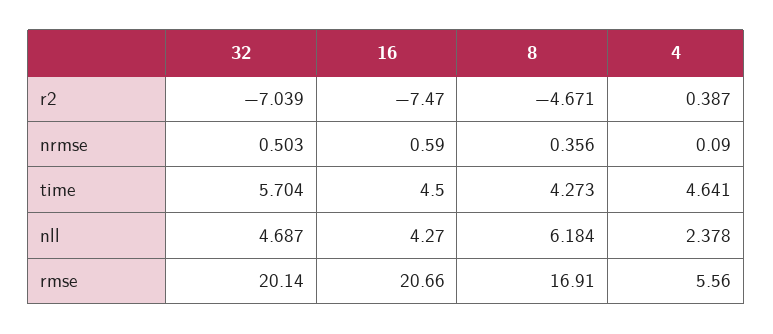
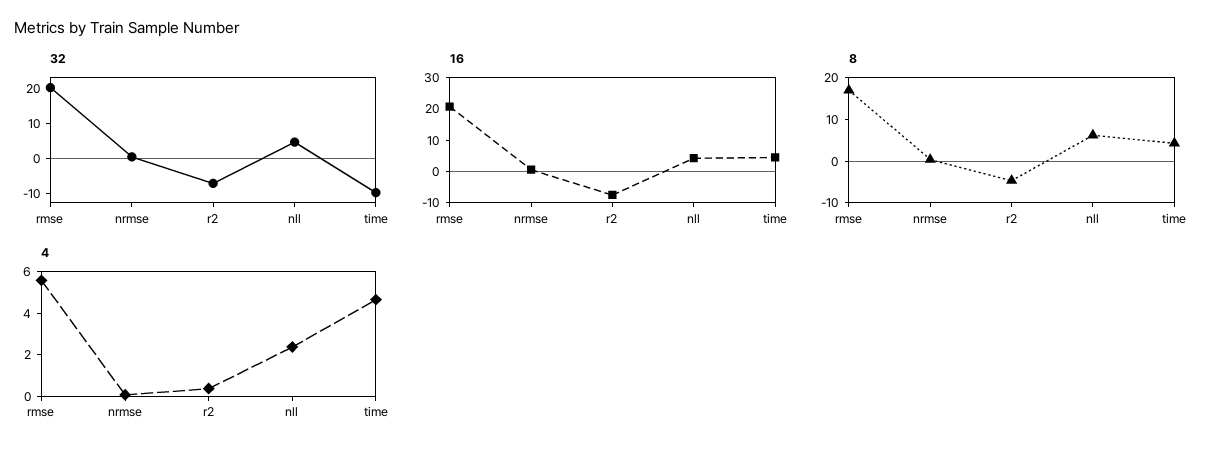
  {
    "32": {
      "r2": -7.039,
      "nrmse": 0.503,
-     "time": 5.704,
+     "time": -10,
      "nll": 4.687,
      "rmse": 20.14
    },
    "16": {
      "r2": -7.47,
      "nrmse": 0.59,
      "time": 4.5,
      "nll": 4.27,
      "rmse": 20.66
    },
    "8": {
      "r2": -4.671,
      "nrmse": 0.356,
      "time": 4.273,
      "nll": 6.184,
      "rmse": 16.91
    },
    "4": {
      "r2": 0.387,
      "nrmse": 0.09,
      "time": 4.641,
      "nll": 2.378,
      "rmse": 5.56
    }
  }

